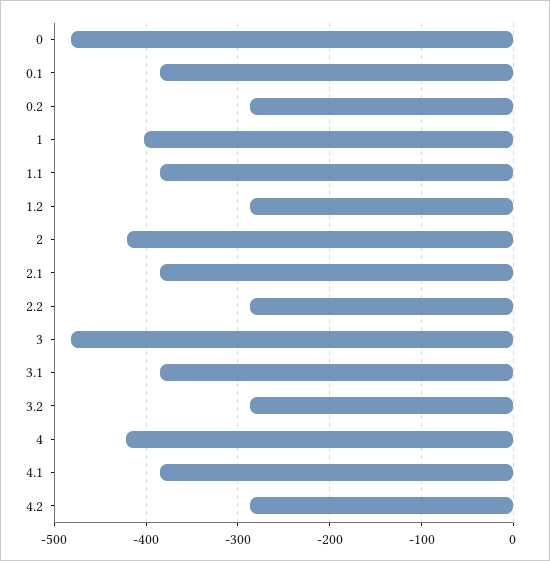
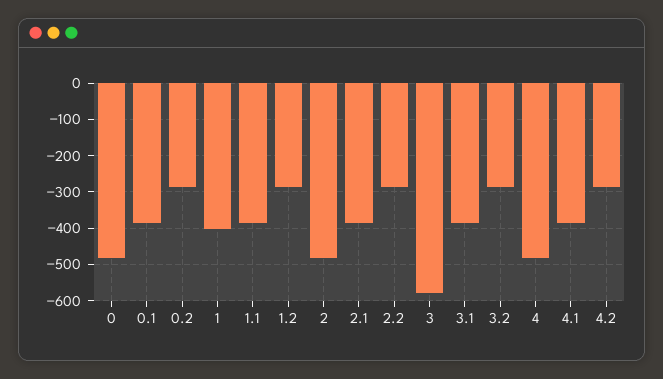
  {
    "0": -480,
    "0.1": -380,
    "0.2": -290,
    "1": -400,
    "1.1": -380,
    "1.2": -290,
-   "2": -420,
+   "2": -480,
    "2.1": -380,
    "2.2": -290,
-   "3": -480,
+   "3": -580,
    "3.1": -380,
    "3.2": -290,
-   "4": -420,
+   "4": -480,
    "4.1": -380,
    "4.2": -290
  }

